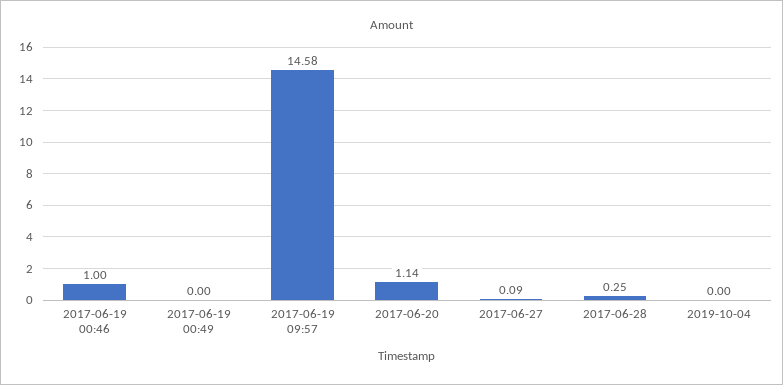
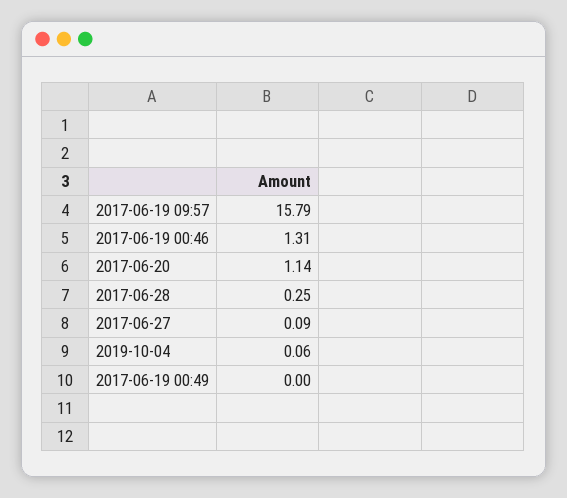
  {
-   "2017-06-19 00:46": 1,
+   "2017-06-19 00:46": 1.31,
    "2017-06-19 00:49": 0,
-   "2017-06-19 09:57": 14.58,
+   "2017-06-19 09:57": 15.79,
    "2017-06-20": 1.14,
    "2017-06-27": 0.09,
    "2017-06-28": 0.25,
-   "2019-10-04": 0
+   "2019-10-04": 0.06
  }

